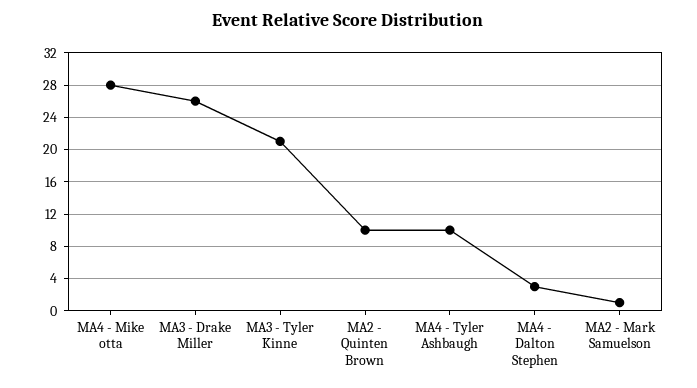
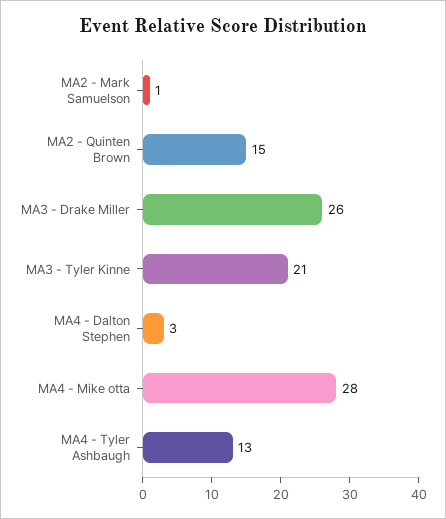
  {
    "MA4 - Mike otta": 28,
    "MA3 - Drake Miller": 26,
    "MA3 - Tyler Kinne": 21,
-   "MA2 - Quinten Brown": 10,
+   "MA2 - Quinten Brown": 15,
-   "MA4 - Tyler Ashbaugh": 10,
+   "MA4 - Tyler Ashbaugh": 13,
    "MA4 - Dalton Stephen": 3,
    "MA2 - Mark Samuelson": 1
  }

